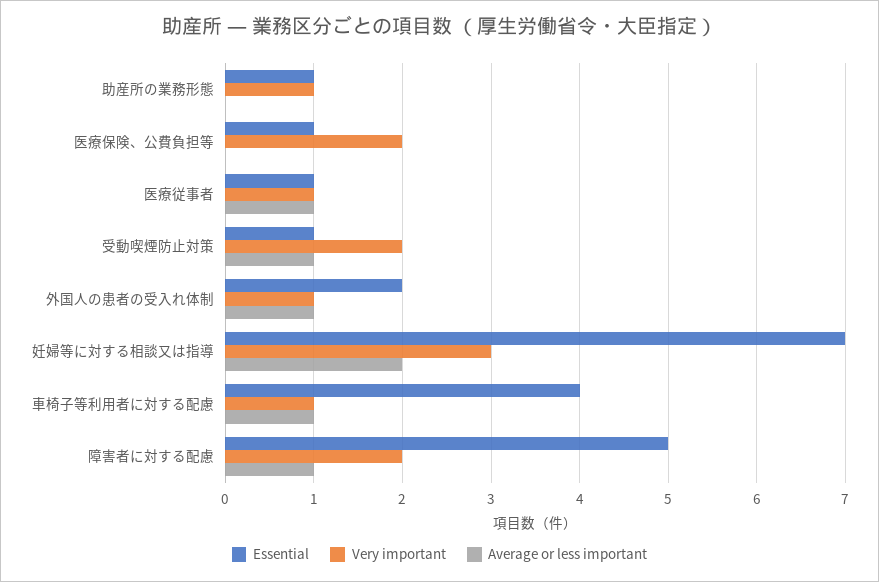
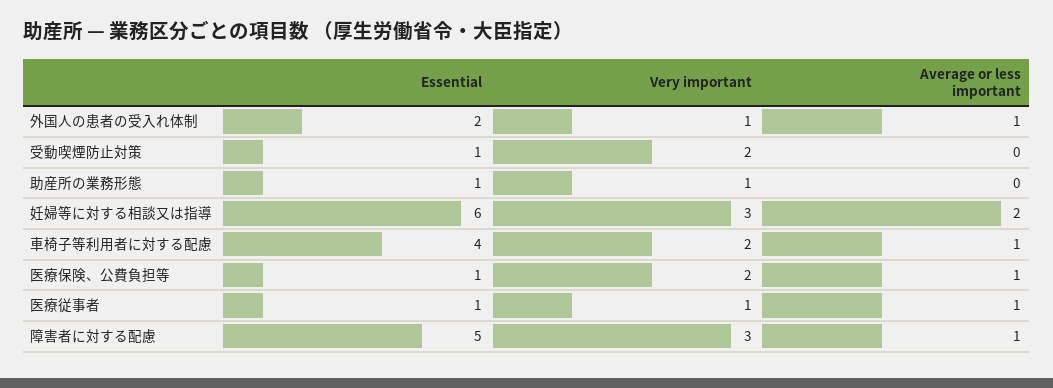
  {
    "Essential": {
      "助産所の業務形態": 1,
      "医療保険、公費負担等": 1,
      "医療従事者": 1,
      "受動喫煙防止対策": 1,
      "外国人の患者の受入れ体制": 2,
-     "妊婦等に対する相談又は指導": 7,
+     "妊婦等に対する相談又は指導": 6,
      "車椅子等利用者に対する配慮": 4,
      "障害者に対する配慮": 5
    },
    "Very important": {
      "助産所の業務形態": 1,
      "医療保険、公費負担等": 2,
      "医療従事者": 1,
      "受動喫煙防止対策": 2,
      "外国人の患者の受入れ体制": 1,
      "妊婦等に対する相談又は指導": 3,
-     "車椅子等利用者に対する配慮": 1,
+     "車椅子等利用者に対する配慮": 2,
-     "障害者に対する配慮": 2
+     "障害者に対する配慮": 3
    },
    "Average or less important": {
      "助産所の業務形態": 0,
-     "医療保険、公費負担等": 0,
+     "医療保険、公費負担等": 1,
      "医療従事者": 1,
-     "受動喫煙防止対策": 1,
+     "受動喫煙防止対策": 0,
      "外国人の患者の受入れ体制": 1,
      "妊婦等に対する相談又は指導": 2,
      "車椅子等利用者に対する配慮": 1,
      "障害者に対する配慮": 1
    }
  }

